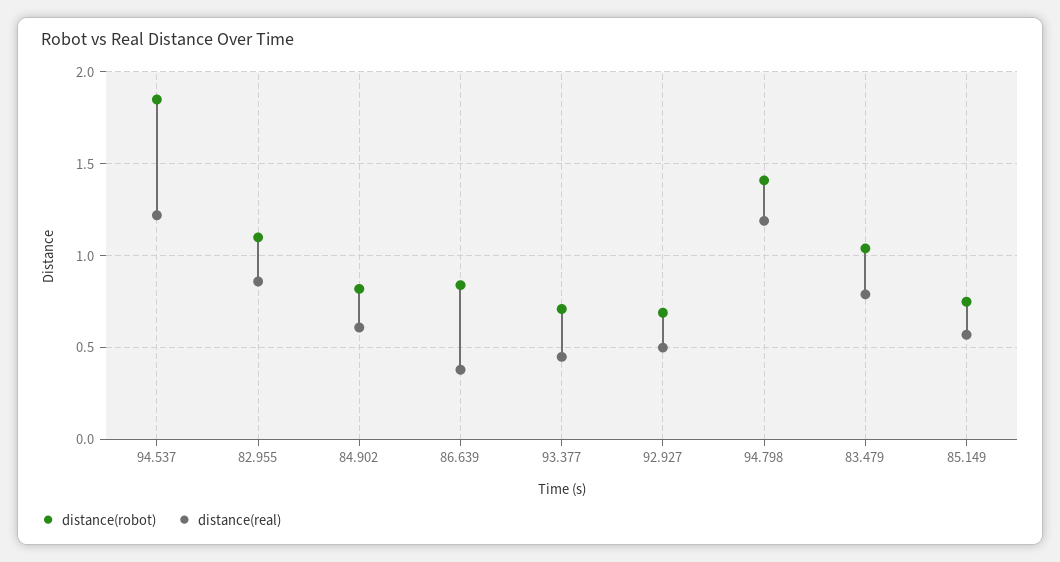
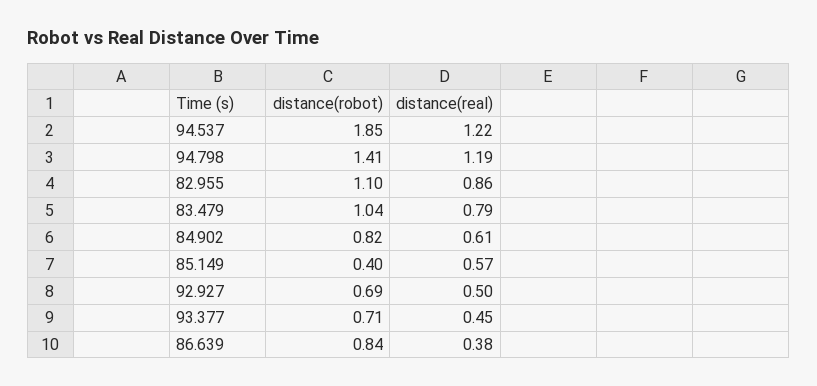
  {
    "distance(robot)": {
      "94.537": 1.85,
      "82.955": 1.1,
      "84.902": 0.82,
      "86.639": 0.84,
      "93.377": 0.71,
      "92.927": 0.69,
      "94.798": 1.41,
      "83.479": 1.04,
-     "85.149": 0.75
+     "85.149": 0.4
    },
    "distance(real)": {
      "94.537": 1.22,
      "82.955": 0.86,
      "84.902": 0.61,
      "86.639": 0.38,
      "93.377": 0.45,
      "92.927": 0.5,
      "94.798": 1.19,
      "83.479": 0.79,
      "85.149": 0.57
    }
  }

